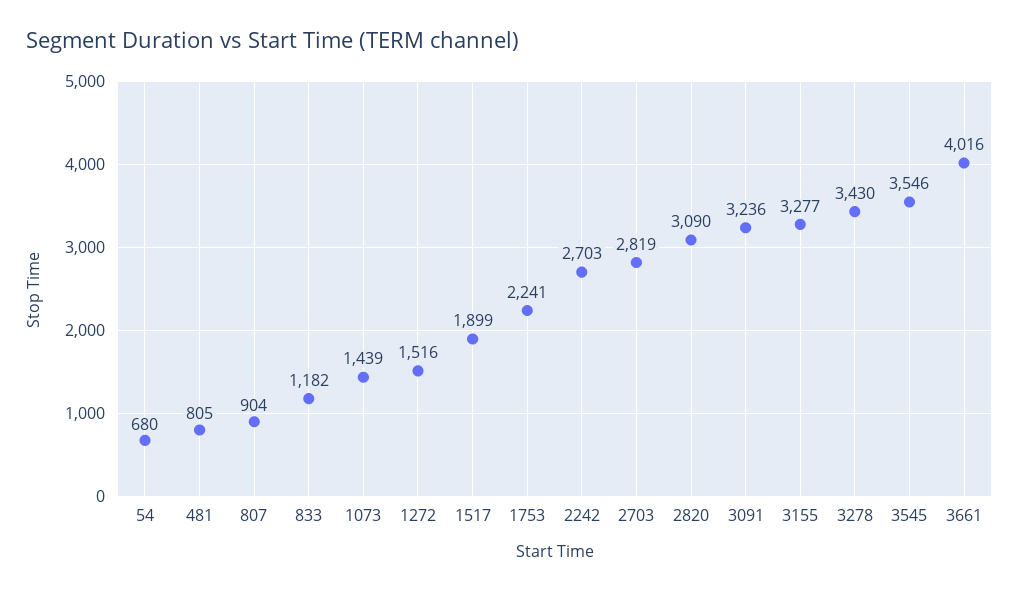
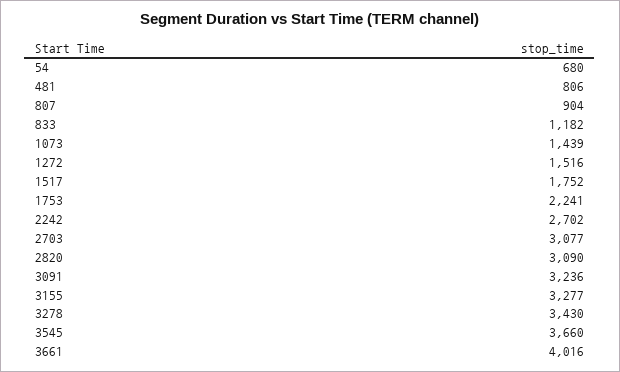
  {
    "54": 680,
-   "481": 805,
+   "481": 806,
    "807": 904,
    "833": 1182,
    "1073": 1439,
    "1272": 1516,
-   "1517": 1899,
+   "1517": 1752,
    "1753": 2241,
-   "2242": 2703,
+   "2242": 2702,
-   "2703": 2819,
+   "2703": 3077,
    "2820": 3090,
    "3091": 3236,
    "3155": 3277,
    "3278": 3430,
-   "3545": 3546,
+   "3545": 3660,
    "3661": 4016
  }

